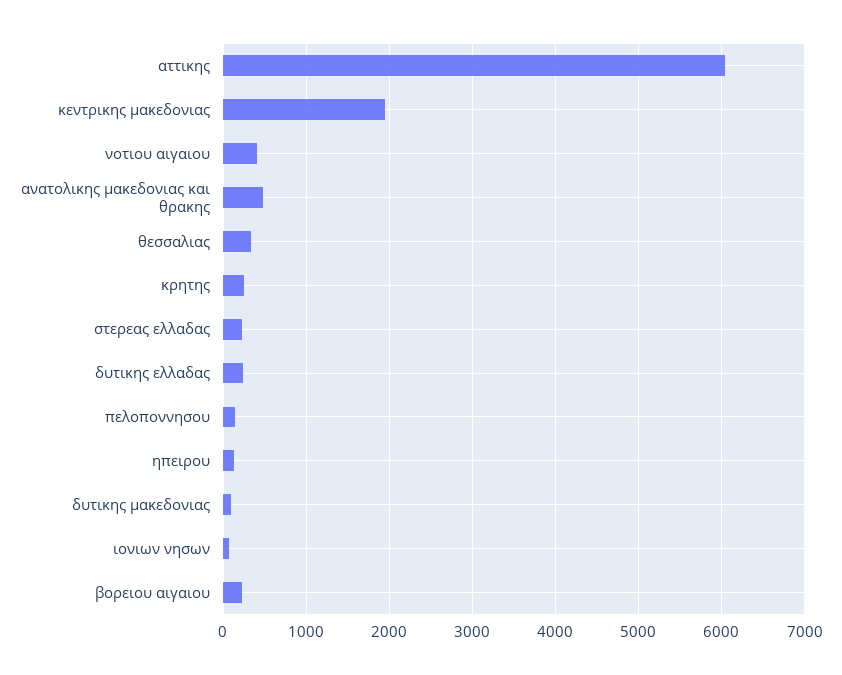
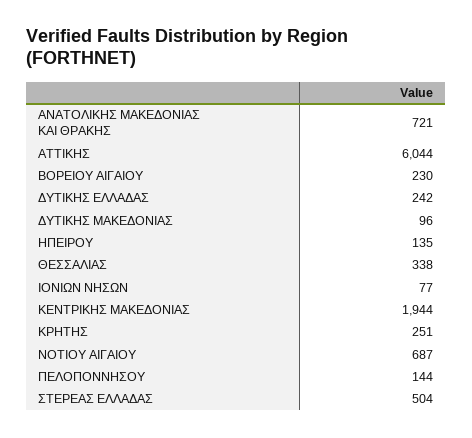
  {
    "αττικης": 6044,
    "κεντρικης μακεδονιας": 1944,
-   "νοτιου αιγαιου": 400,
+   "νοτιου αιγαιου": 687,
-   "ανατολικης μακεδονιας και θρακης": 500,
+   "ανατολικης μακεδονιας και θρακης": 721,
    "θεσσαλιας": 338,
    "κρητης": 251,
-   "στερεας ελλαδας": 200,
+   "στερεας ελλαδας": 504,
    "δυτικης ελλαδας": 242,
    "πελοποννησου": 144,
    "ηπειρου": 135,
    "δυτικης μακεδονιας": 96,
    "ιονιων νησων": 77,
    "βορειου αιγαιου": 230
  }

